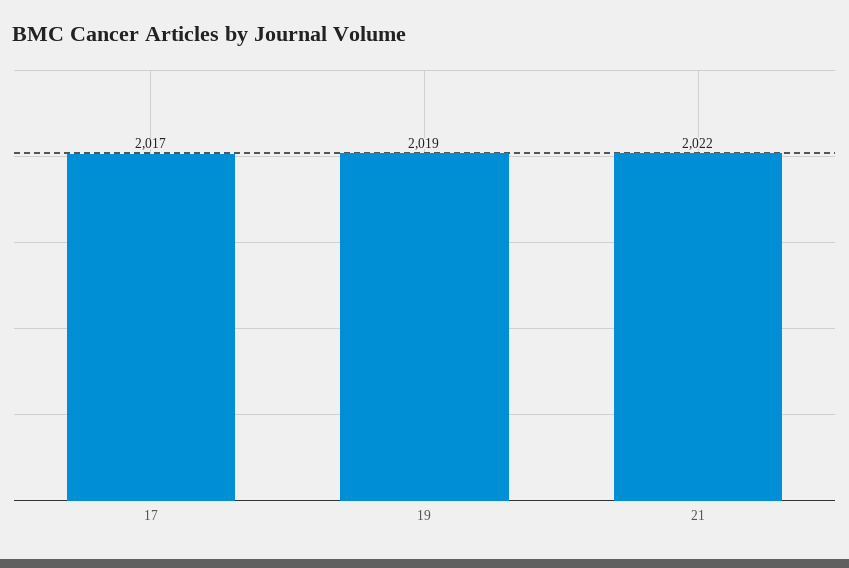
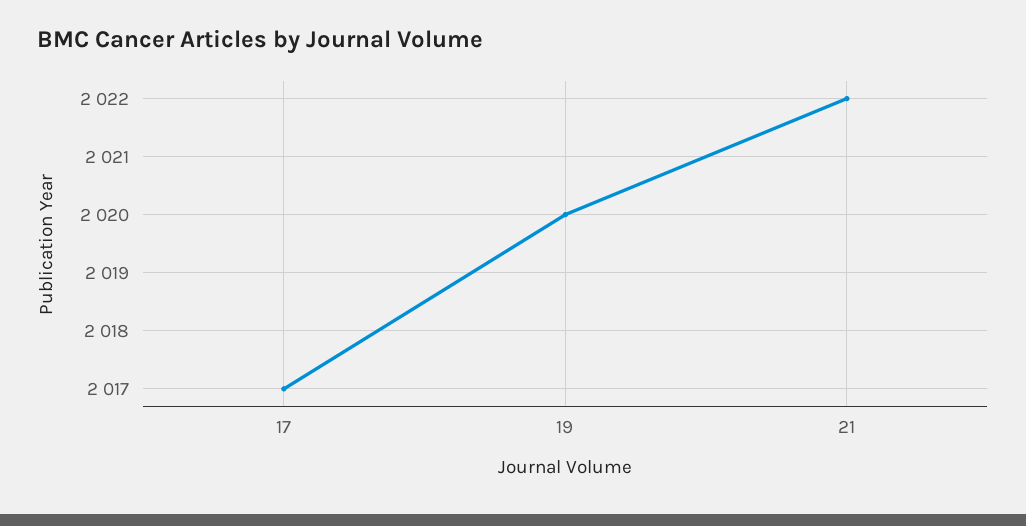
  {
    "17": 2017,
-   "19": 2019,
+   "19": 2020,
    "21": 2022
  }

